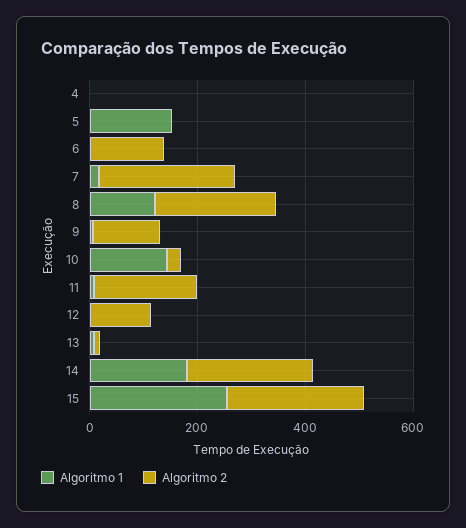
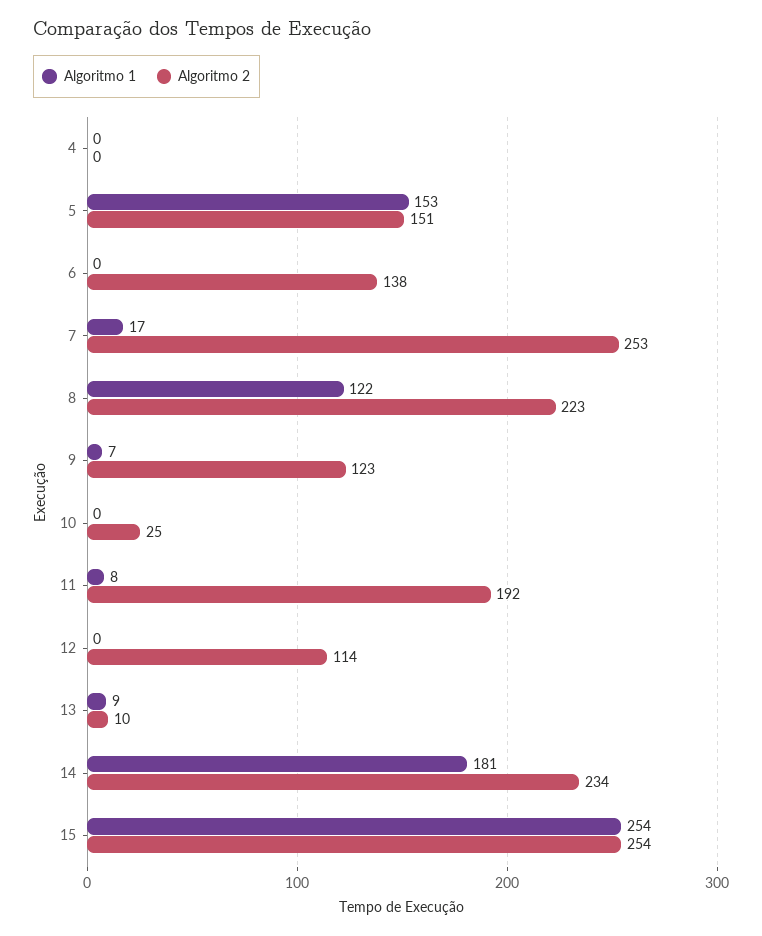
  {
    "Algoritmo 1": {
      "4": 0,
      "5": 153,
      "6": 0,
      "7": 17,
      "8": 122,
      "9": 7,
-     "10": 150,
+     "10": 0,
      "11": 8,
      "12": 0,
      "13": 9,
      "14": 181,
      "15": 254
    },
    "Algoritmo 2": {
      "4": 0,
-     "5": 0,
+     "5": 151,
      "6": 138,
      "7": 253,
      "8": 223,
      "9": 123,
      "10": 25,
      "11": 192,
      "12": 114,
      "13": 10,
      "14": 234,
      "15": 254
    }
  }

